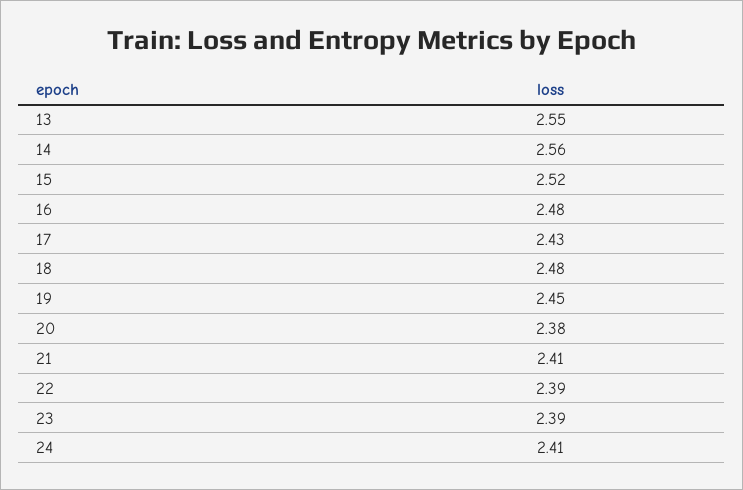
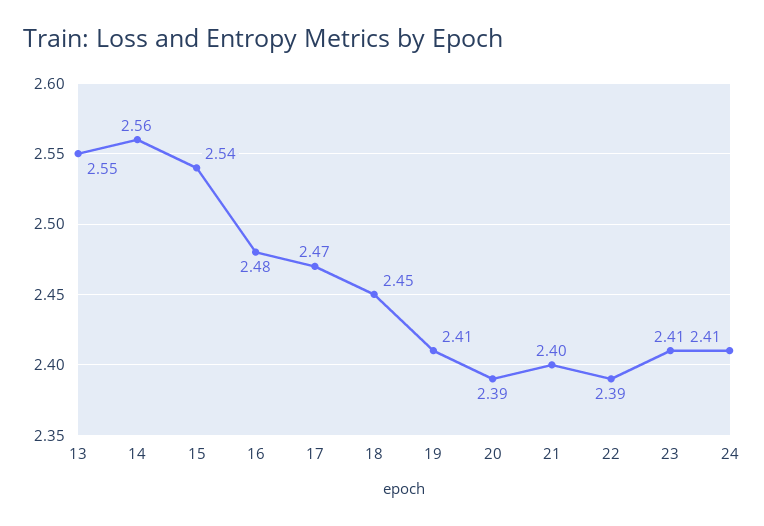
  {
    "13": 2.55,
    "14": 2.56,
-   "15": 2.52,
+   "15": 2.54,
    "16": 2.48,
-   "17": 2.43,
+   "17": 2.47,
-   "18": 2.48,
+   "18": 2.45,
-   "19": 2.45,
+   "19": 2.41,
-   "20": 2.38,
+   "20": 2.39,
-   "21": 2.41,
+   "21": 2.4,
    "22": 2.39,
-   "23": 2.39,
+   "23": 2.41,
    "24": 2.41
  }

